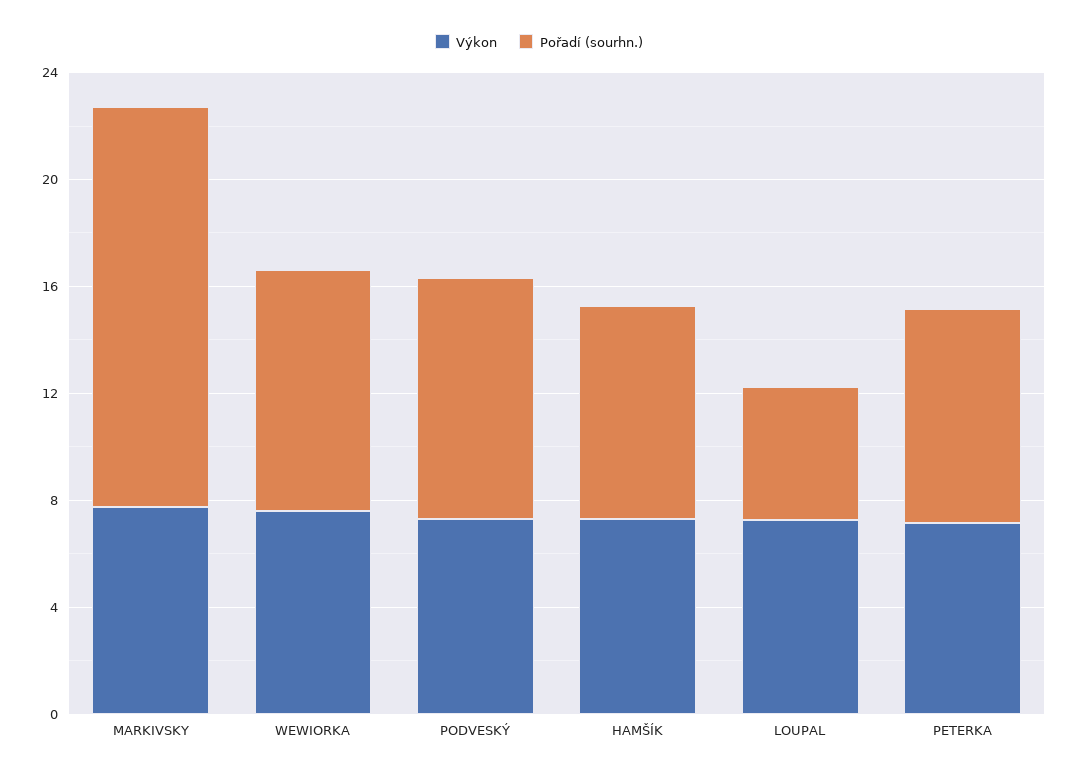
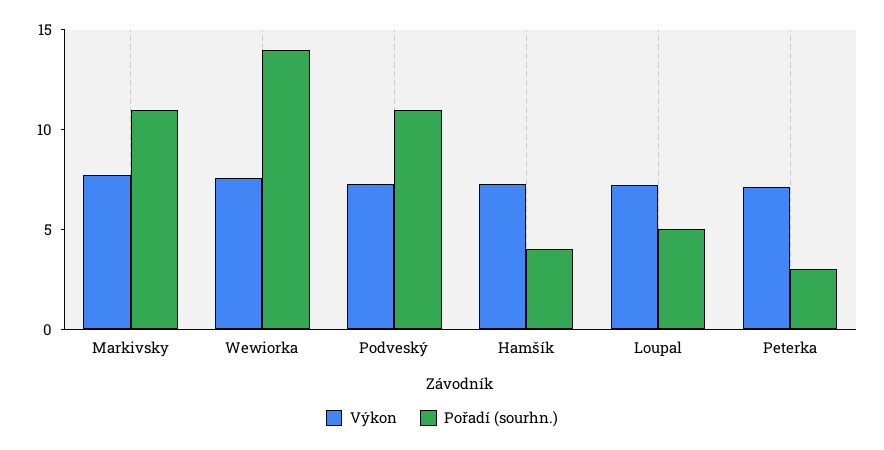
  {
    "Výkon": {
      "MARKIVSKY": 8,
      "WEWIORKA": 8,
      "PODVESKÝ": 7,
      "HAMŠÍK": 7,
      "LOUPAL": 7,
      "PETERKA": 7
    },
    "Pořadí (sourhn.)": {
-     "MARKIVSKY": 15,
+     "MARKIVSKY": 11,
-     "WEWIORKA": 9,
+     "WEWIORKA": 14,
-     "PODVESKÝ": 9,
+     "PODVESKÝ": 11,
-     "HAMŠÍK": 8,
+     "HAMŠÍK": 4,
      "LOUPAL": 5,
-     "PETERKA": 8
+     "PETERKA": 3
    }
  }

